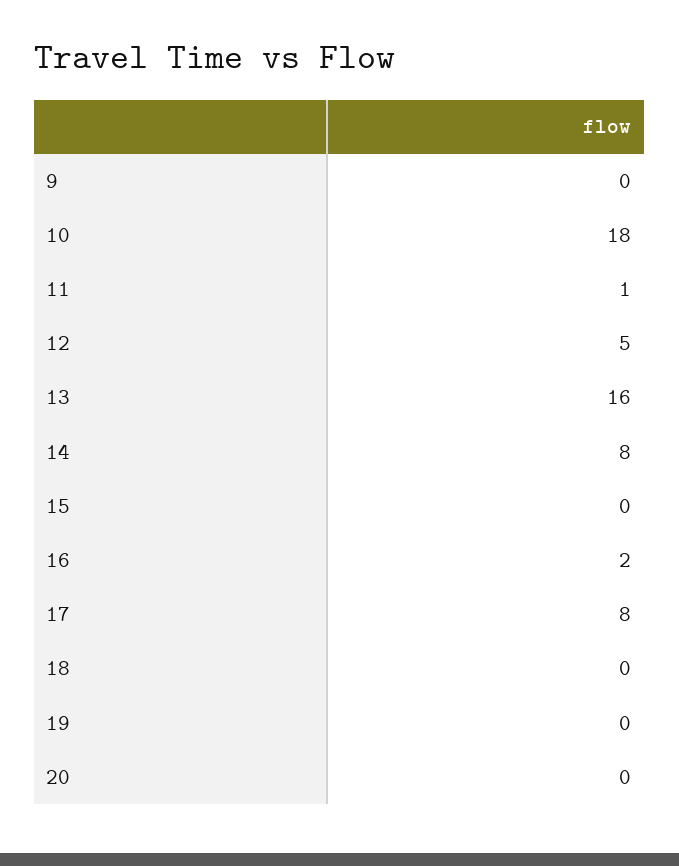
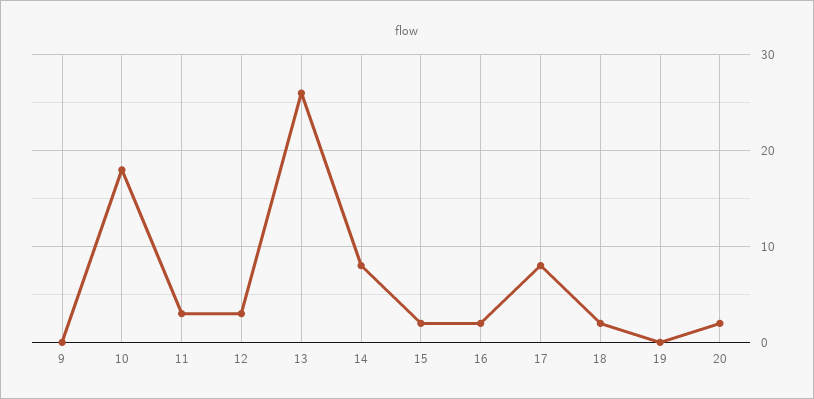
  {
    "9": 0,
    "10": 18,
-   "11": 1,
+   "11": 3,
-   "12": 5,
+   "12": 3,
-   "13": 16,
+   "13": 26,
    "14": 8,
-   "15": 0,
+   "15": 2,
    "16": 2,
    "17": 8,
-   "18": 0,
+   "18": 2,
    "19": 0,
-   "20": 0
+   "20": 2
  }

